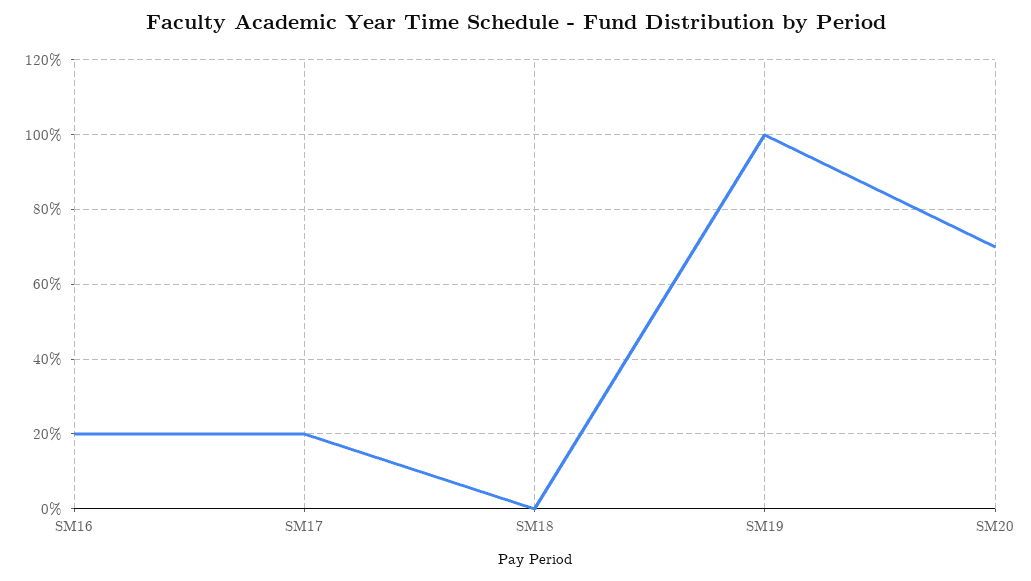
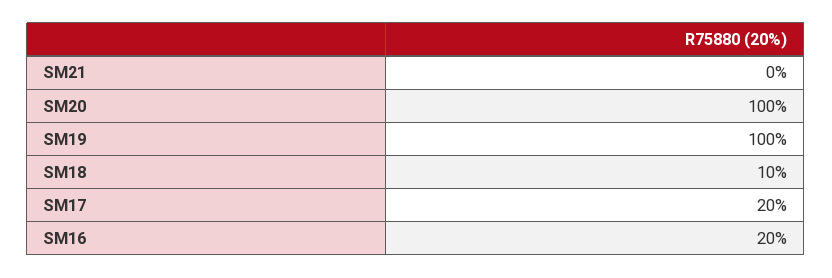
  {
    "SM16": 20,
    "SM17": 20,
-   "SM18": 0,
+   "SM18": 10,
    "SM19": 100,
-   "SM20": 70
+   "SM20": 100,
+   "SM21": 0
  }

